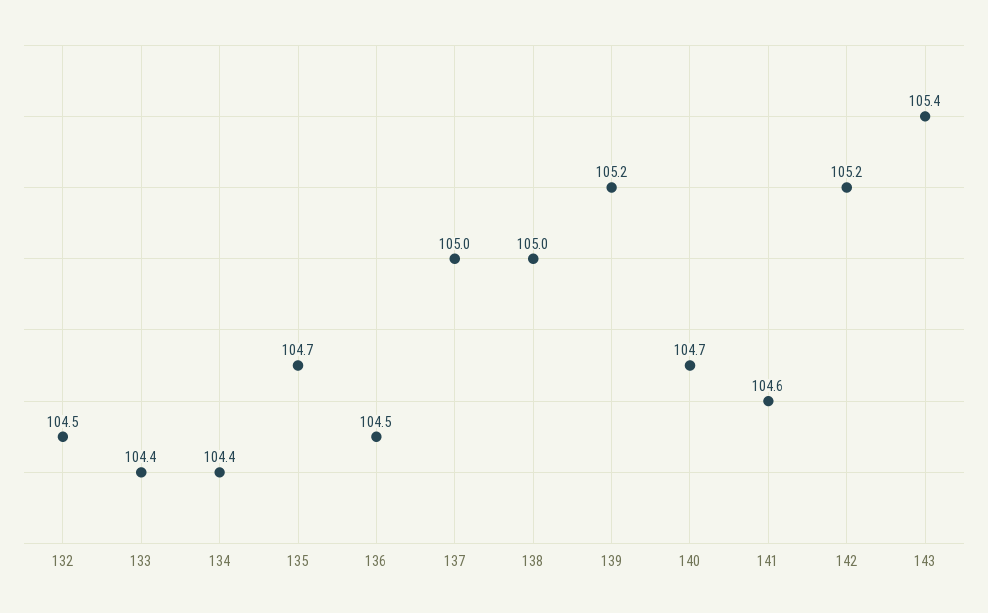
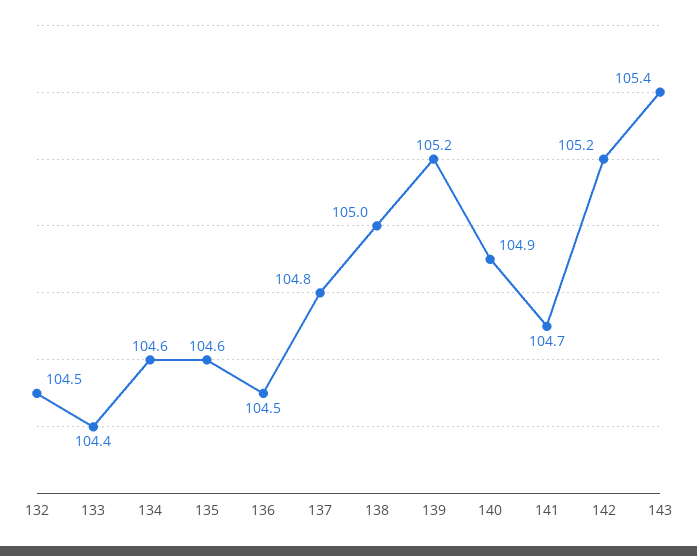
  {
    "132": 104.5,
    "133": 104.4,
-   "134": 104.4,
+   "134": 104.6,
-   "135": 104.7,
+   "135": 104.6,
    "136": 104.5,
-   "137": 105,
+   "137": 104.8,
    "138": 105,
    "139": 105.2,
-   "140": 104.7,
+   "140": 104.9,
-   "141": 104.6,
+   "141": 104.7,
    "142": 105.2,
    "143": 105.4
  }

